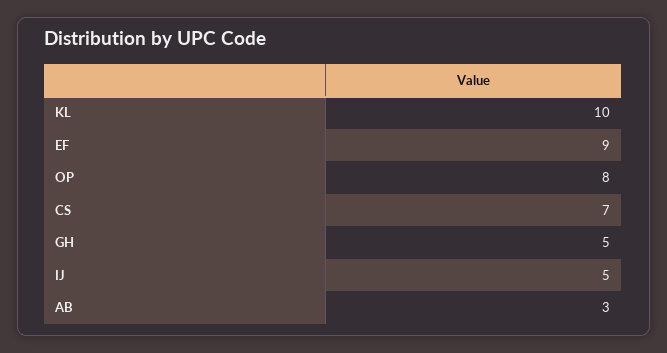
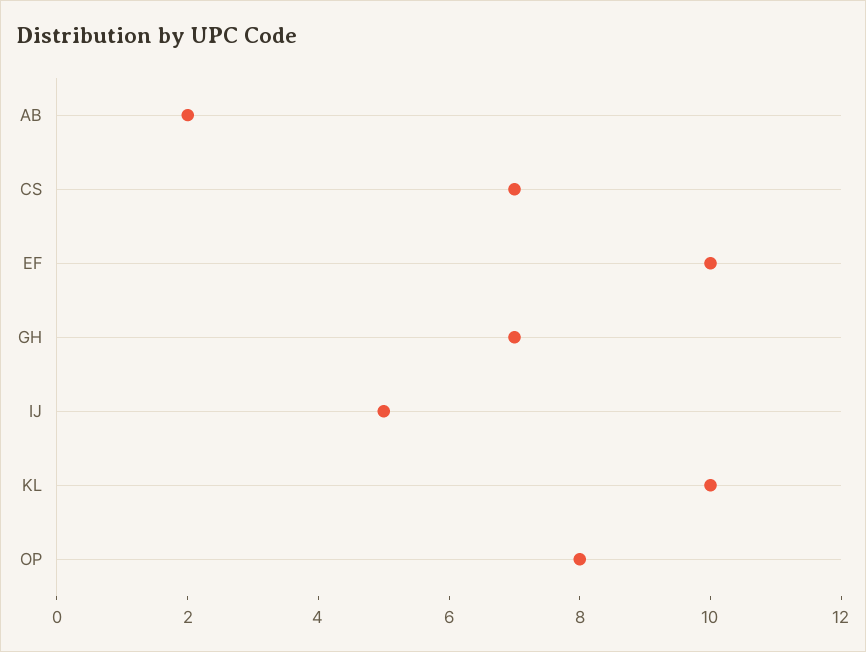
  {
    "KL": 10,
-   "EF": 9,
+   "EF": 10,
    "OP": 8,
    "CS": 7,
-   "GH": 5,
+   "GH": 7,
    "IJ": 5,
-   "AB": 3
+   "AB": 2
  }

